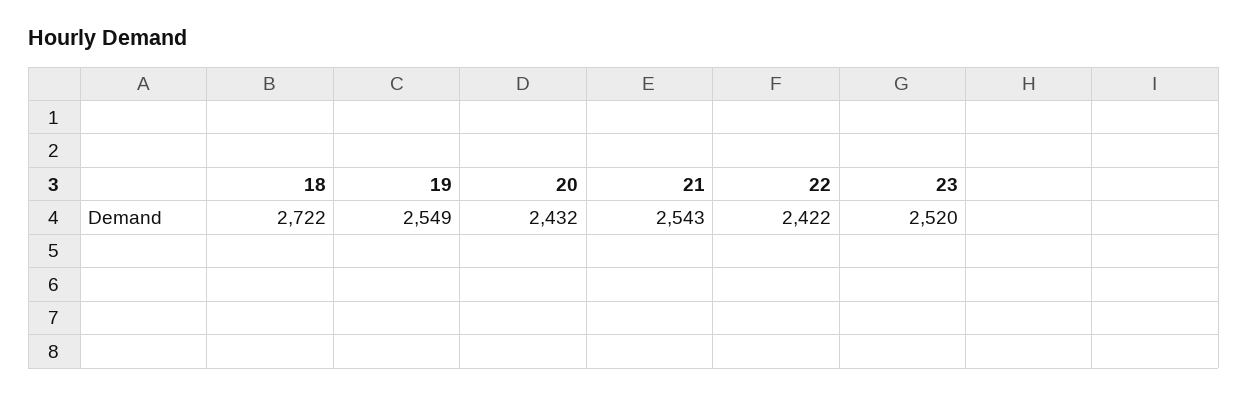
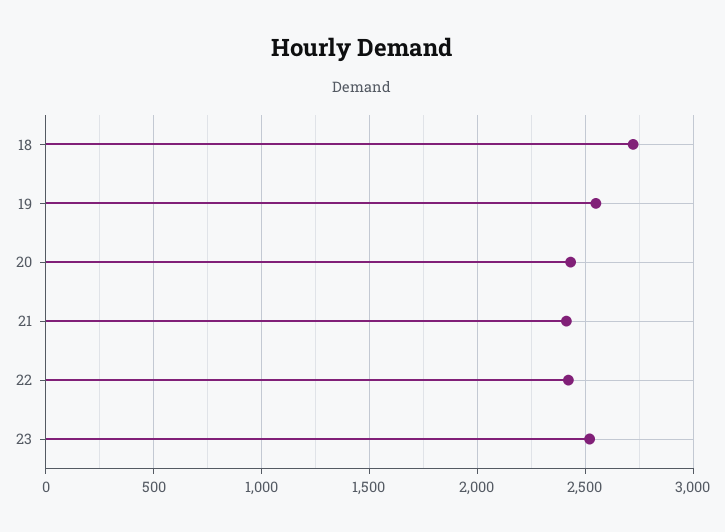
  {
    "18": 2722,
    "19": 2549,
    "20": 2432,
-   "21": 2543,
+   "21": 2400,
    "22": 2422,
    "23": 2520
  }

